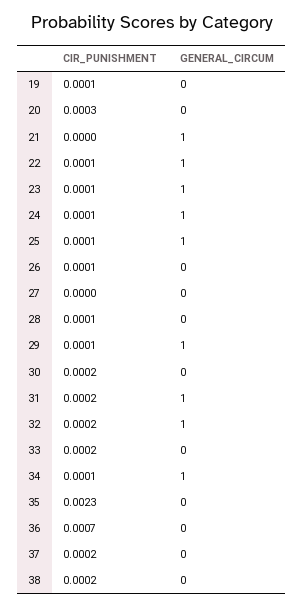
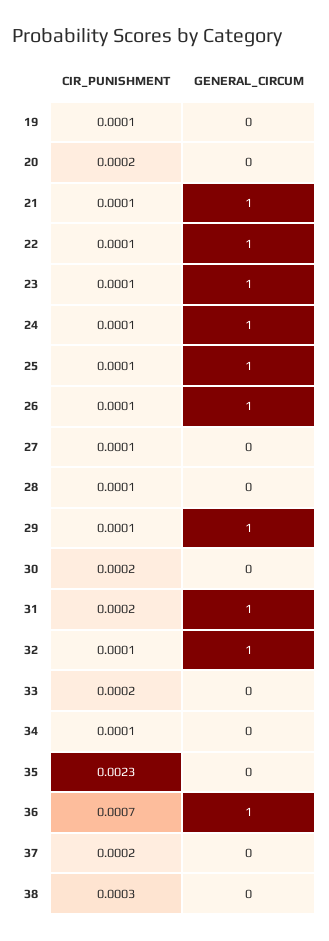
  {
    "CIR_PUNISHMENT": {
      "19": 0.0001,
-     "20": 0.0003,
+     "20": 0.0002,
-     "21": 0,
+     "21": 0.0001,
      "22": 0.0001,
      "23": 0.0001,
      "24": 0.0001,
      "25": 0.0001,
      "26": 0.0001,
-     "27": 0,
+     "27": 0.0001,
      "28": 0.0001,
      "29": 0.0001,
      "30": 0.0002,
      "31": 0.0002,
-     "32": 0.0002,
+     "32": 0.0001,
      "33": 0.0002,
      "34": 0.0001,
      "35": 0.0023,
      "36": 0.0007,
      "37": 0.0002,
-     "38": 0.0002
+     "38": 0.0003
    },
    "GENERAL_CIRCUM": {
      "19": 0,
      "20": 0,
      "21": 1,
      "22": 1,
      "23": 1,
      "24": 1,
      "25": 1,
-     "26": 0,
+     "26": 1,
      "27": 0,
      "28": 0,
      "29": 1,
      "30": 0,
      "31": 1,
      "32": 1,
      "33": 0,
-     "34": 1,
+     "34": 0,
      "35": 0,
-     "36": 0,
+     "36": 1,
      "37": 0,
      "38": 0
    }
  }

